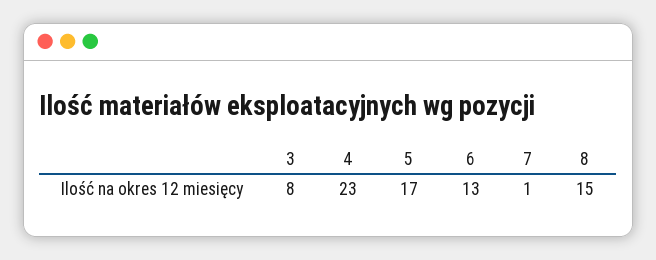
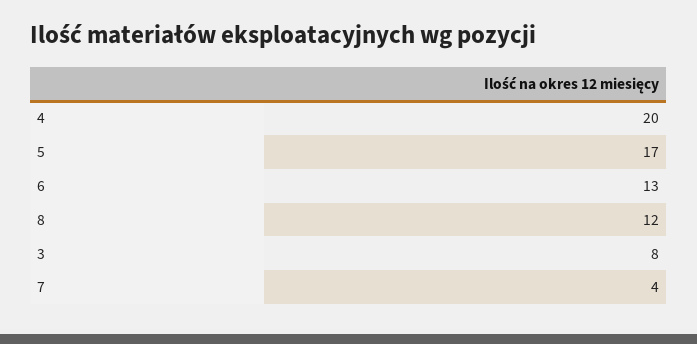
  {
    "3": 8,
-   "4": 23,
+   "4": 20,
    "5": 17,
    "6": 13,
-   "7": 1,
+   "7": 4,
-   "8": 15
+   "8": 12
  }

